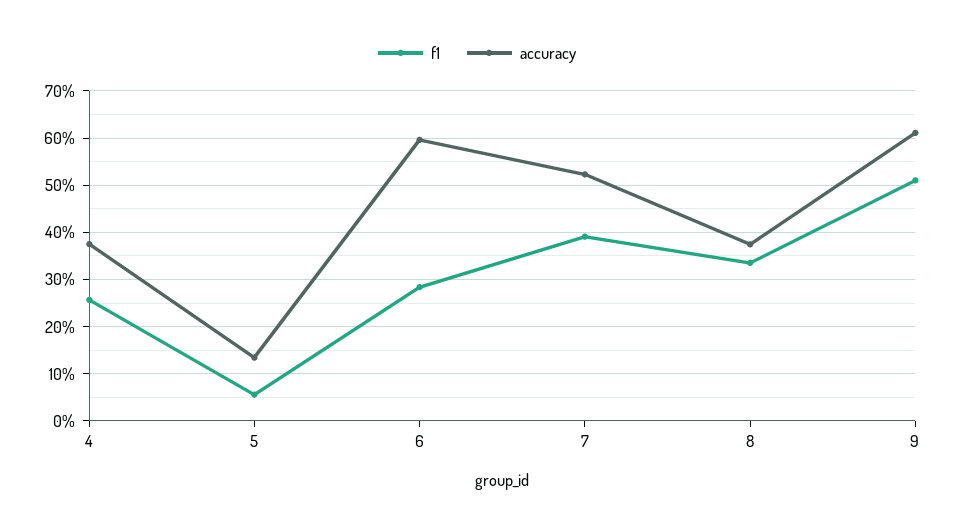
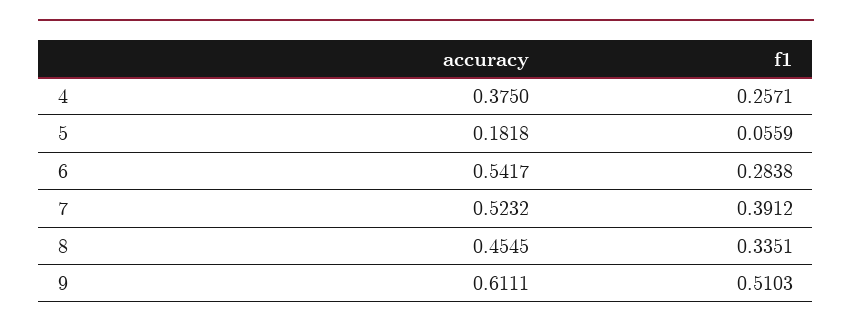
  {
    "f1": {
      "4": 0.2571,
      "5": 0.0559,
      "6": 0.2838,
      "7": 0.3912,
      "8": 0.3351,
      "9": 0.5103
    },
    "accuracy": {
      "4": 0.375,
-     "5": 0.14,
+     "5": 0.1818,
-     "6": 0.6,
+     "6": 0.5417,
      "7": 0.5232,
-     "8": 0.38,
+     "8": 0.4545,
      "9": 0.6111
    }
  }

